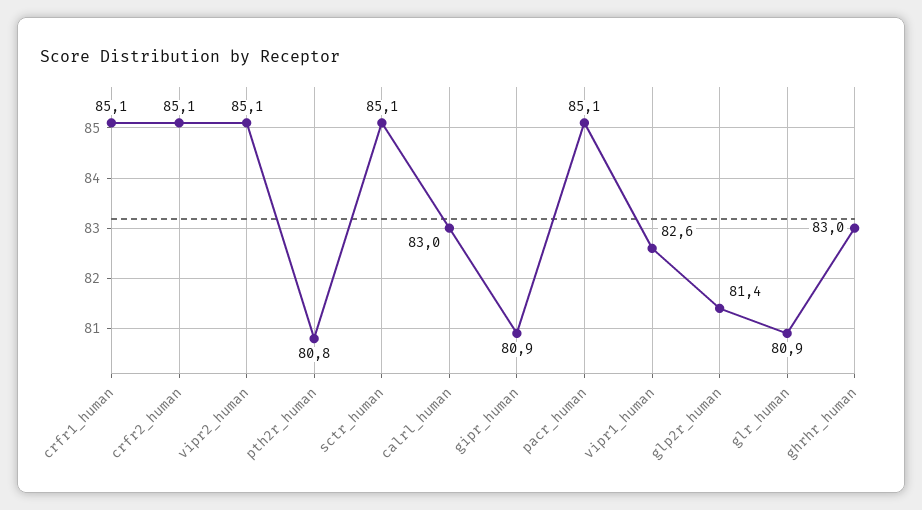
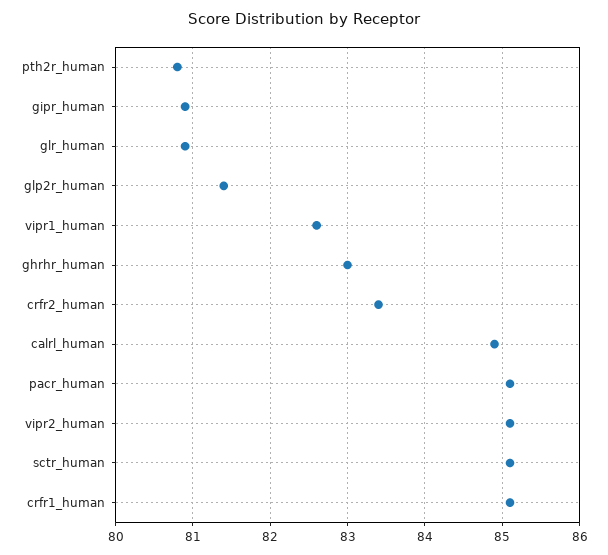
  {
    "crfr1_human": 85.1,
-   "crfr2_human": 85.1,
+   "crfr2_human": 83.4,
    "vipr2_human": 85.1,
    "pth2r_human": 80.8,
    "sctr_human": 85.1,
-   "calrl_human": 83,
+   "calrl_human": 84.9,
    "gipr_human": 80.9,
    "pacr_human": 85.1,
    "vipr1_human": 82.6,
    "glp2r_human": 81.4,
    "glr_human": 80.9,
    "ghrhr_human": 83
  }

